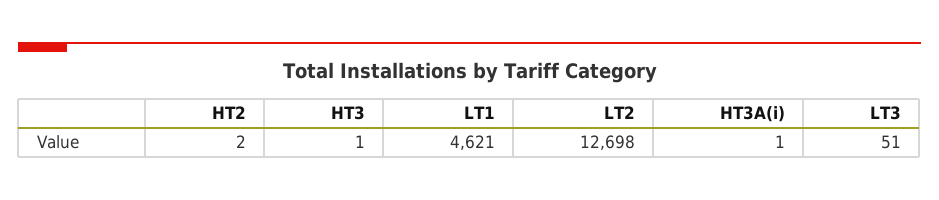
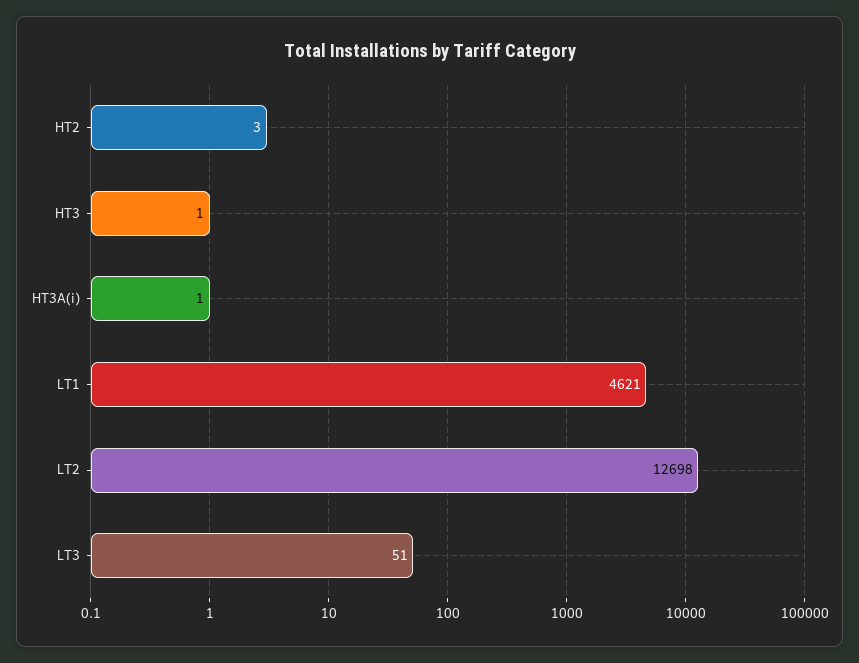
  {
-   "HT2": 2,
+   "HT2": 3,
    "HT3": 1,
    "LT1": 4621,
    "LT2": 12698,
    "HT3A(i)": 1,
    "LT3": 51
  }

